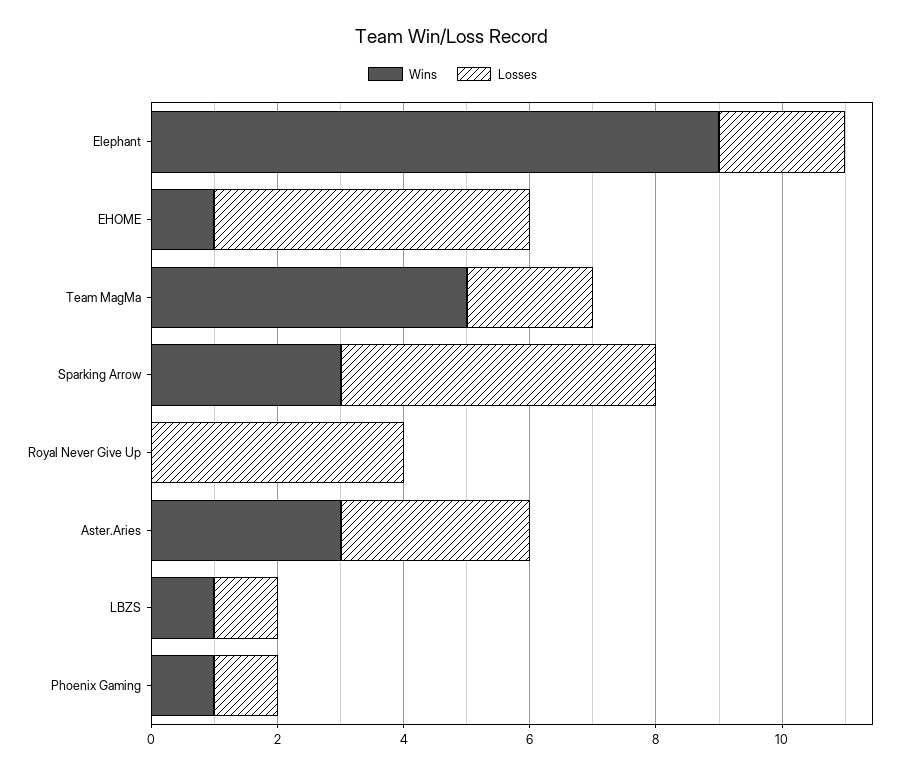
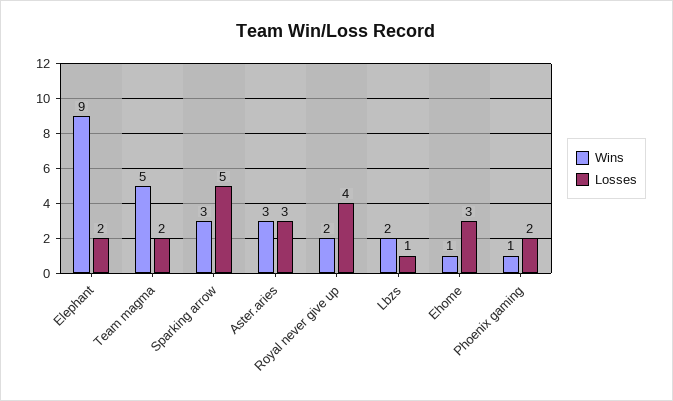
  {
    "Wins": {
      "Elephant": 9,
      "EHOME": 1,
      "Team MagMa": 5,
      "Sparking Arrow": 3,
-     "Royal Never Give Up": 0,
+     "Royal Never Give Up": 2,
      "Aster.Aries": 3,
-     "LBZS": 1,
+     "LBZS": 2,
      "Phoenix Gaming": 1
    },
    "Losses": {
      "Elephant": 2,
-     "EHOME": 5,
+     "EHOME": 3,
      "Team MagMa": 2,
      "Sparking Arrow": 5,
      "Royal Never Give Up": 4,
      "Aster.Aries": 3,
      "LBZS": 1,
-     "Phoenix Gaming": 1
+     "Phoenix Gaming": 2
    }
  }

